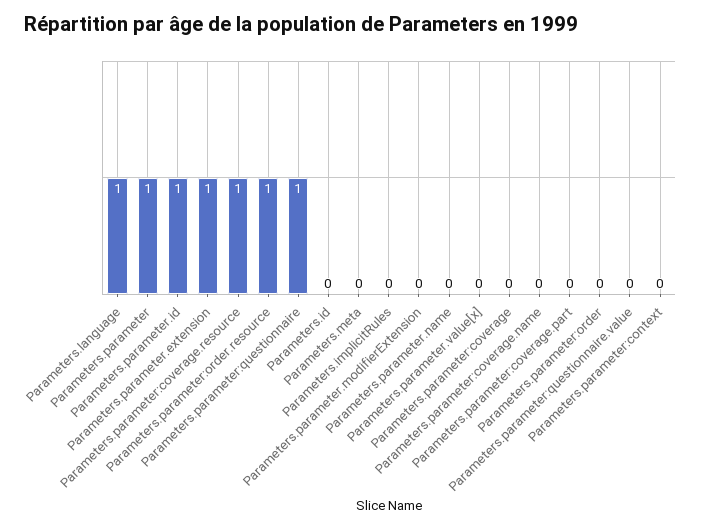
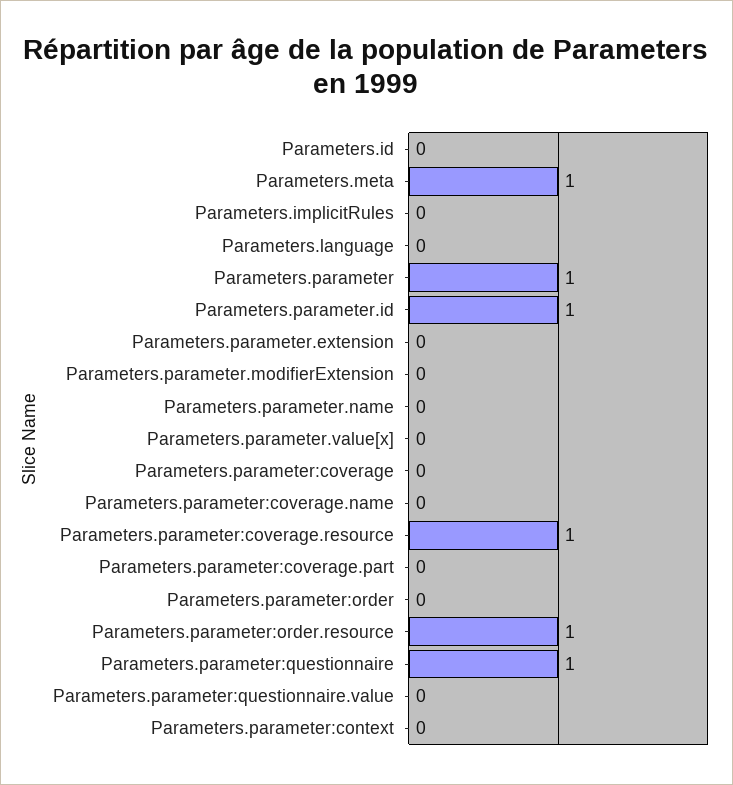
  {
-   "Parameters.language": 1,
+   "Parameters.language": 0,
    "Parameters.parameter": 1,
    "Parameters.parameter.id": 1,
-   "Parameters.parameter.extension": 1,
+   "Parameters.parameter.extension": 0,
    "Parameters.parameter:coverage.resource": 1,
    "Parameters.parameter:order.resource": 1,
    "Parameters.parameter:questionnaire": 1,
    "Parameters.id": 0,
-   "Parameters.meta": 0,
+   "Parameters.meta": 1,
    "Parameters.implicitRules": 0,
    "Parameters.parameter.modifierExtension": 0,
    "Parameters.parameter.name": 0,
    "Parameters.parameter.value[x]": 0,
    "Parameters.parameter:coverage": 0,
    "Parameters.parameter:coverage.name": 0,
    "Parameters.parameter:coverage.part": 0,
    "Parameters.parameter:order": 0,
    "Parameters.parameter:questionnaire.value": 0,
    "Parameters.parameter:context": 0
  }

